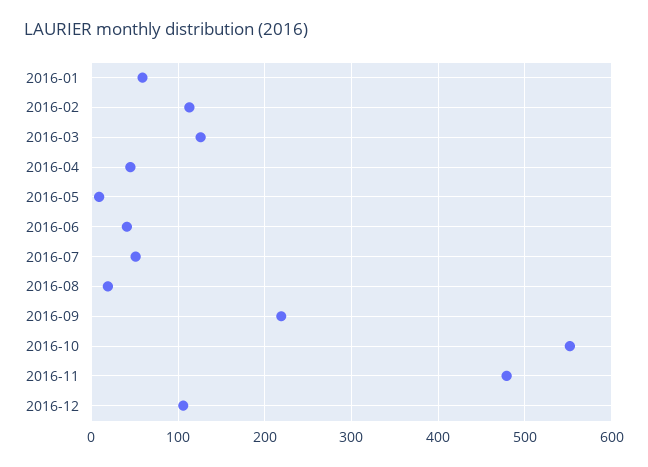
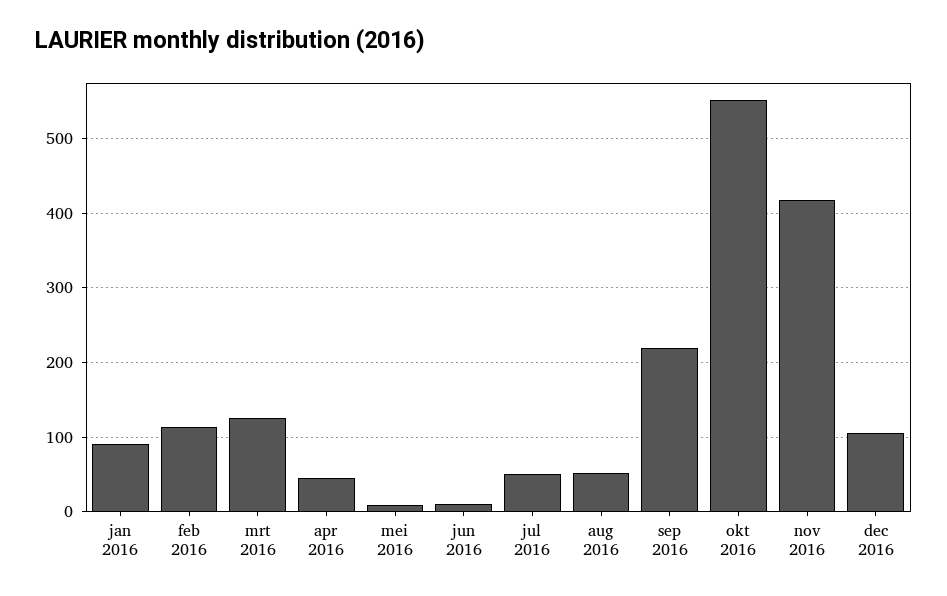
  {
-   "2016-01": 60,
+   "2016-01": 90,
    "2016-02": 110,
    "2016-03": 130,
    "2016-04": 50,
    "2016-05": 10,
-   "2016-06": 40,
+   "2016-06": 10,
    "2016-07": 50,
-   "2016-08": 20,
+   "2016-08": 50,
    "2016-09": 220,
    "2016-10": 550,
-   "2016-11": 480,
+   "2016-11": 420,
    "2016-12": 110
  }

